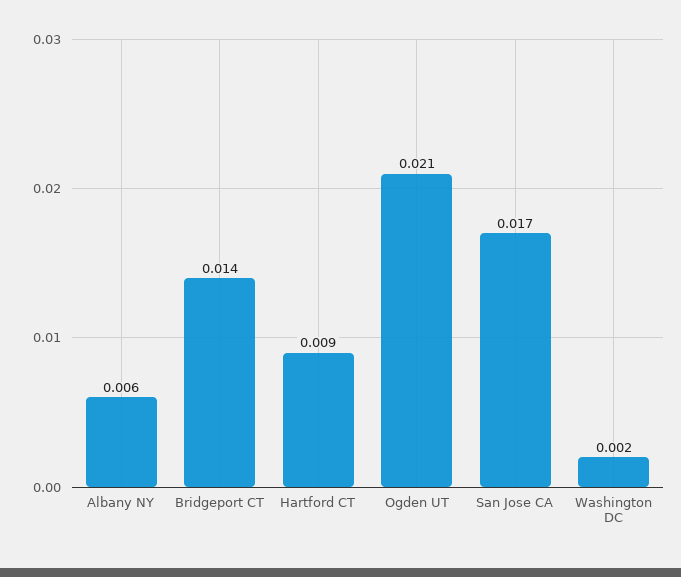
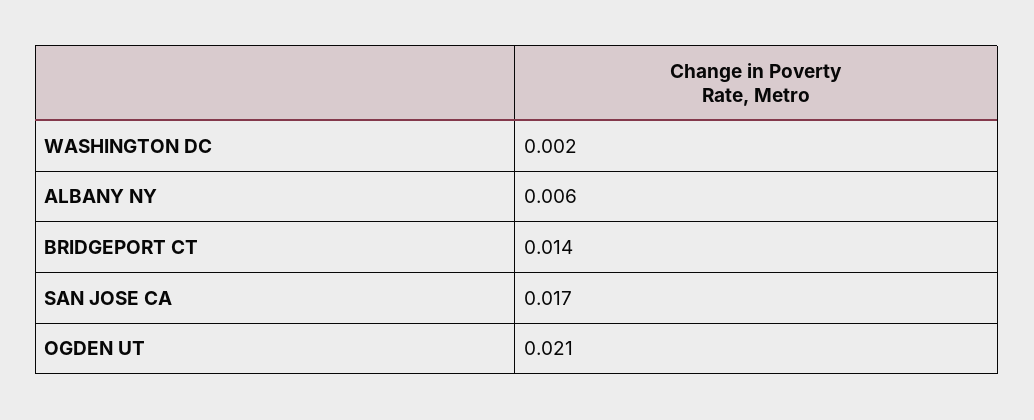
  {
    "Albany NY": 0.006,
    "Bridgeport CT": 0.014,
-   "Hartford CT": 0.009,
    "Ogden UT": 0.021,
    "San Jose CA": 0.017,
    "Washington DC": 0.002
  }

